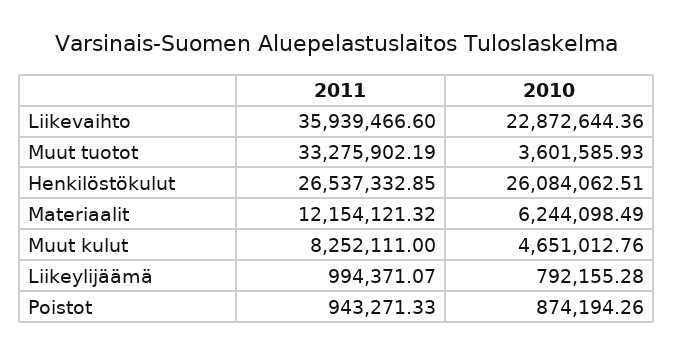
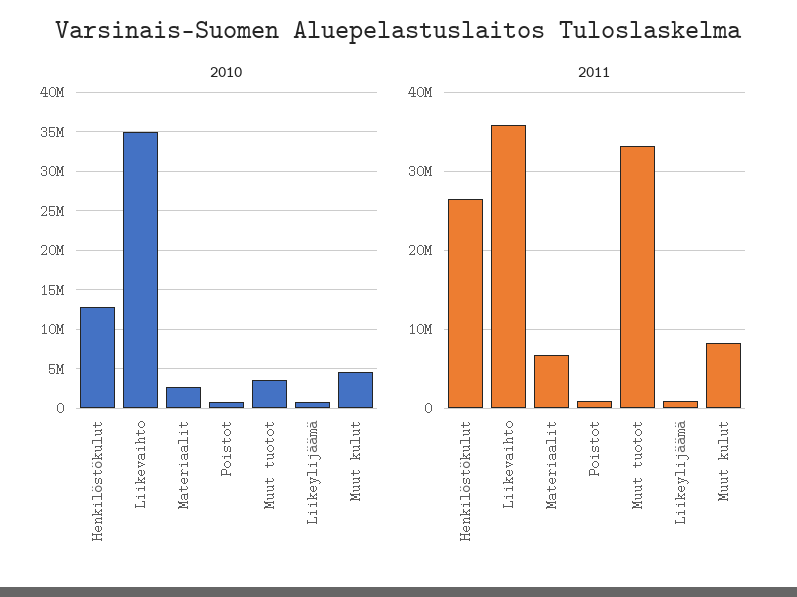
  {
    "2011": {
      "Liikevaihto": 35939466.6,
      "Muut tuotot": 33275902.19,
      "Henkilöstökulut": 26537332.85,
-     "Materiaalit": 12154121.32,
+     "Materiaalit": 7000000,
      "Muut kulut": 8252111,
      "Liikeylijäämä": 994371.07,
      "Poistot": 943271.33
    },
    "2010": {
-     "Liikevaihto": 22872644.36,
+     "Liikevaihto": 35000000,
      "Muut tuotot": 3601585.93,
-     "Henkilöstökulut": 26084062.51,
+     "Henkilöstökulut": 13000000,
-     "Materiaalit": 6244098.49,
+     "Materiaalit": 3000000,
      "Muut kulut": 4651012.76,
      "Liikeylijäämä": 792155.28,
      "Poistot": 874194.26
    }
  }

